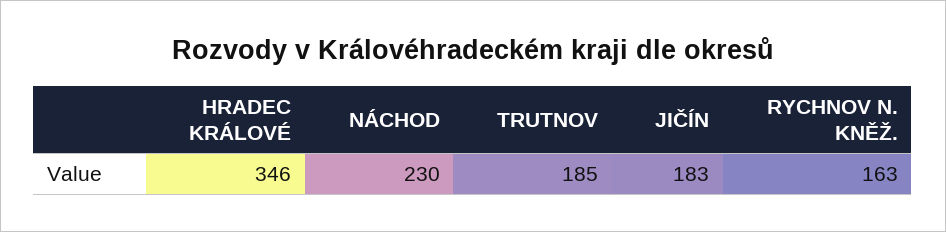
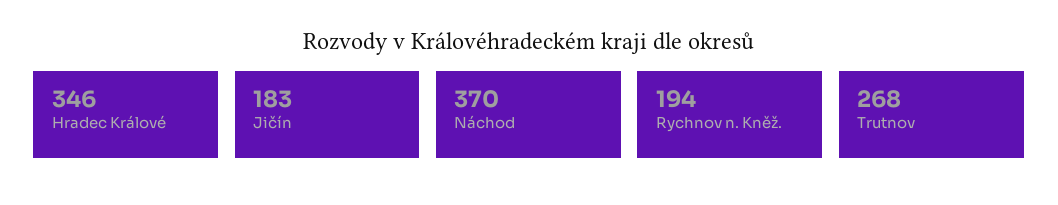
  {
    "HRADEC KRÁLOVÉ": 346,
-   "NÁCHOD": 230,
+   "NÁCHOD": 370,
-   "TRUTNOV": 185,
+   "TRUTNOV": 268,
    "JIČÍN": 183,
-   "RYCHNOV N. KNĚŽ.": 163
+   "RYCHNOV N. KNĚŽ.": 194
  }

